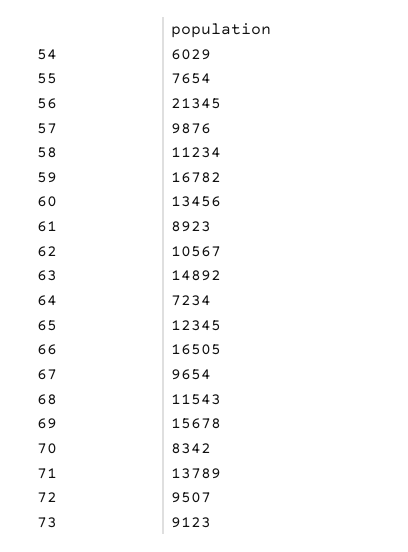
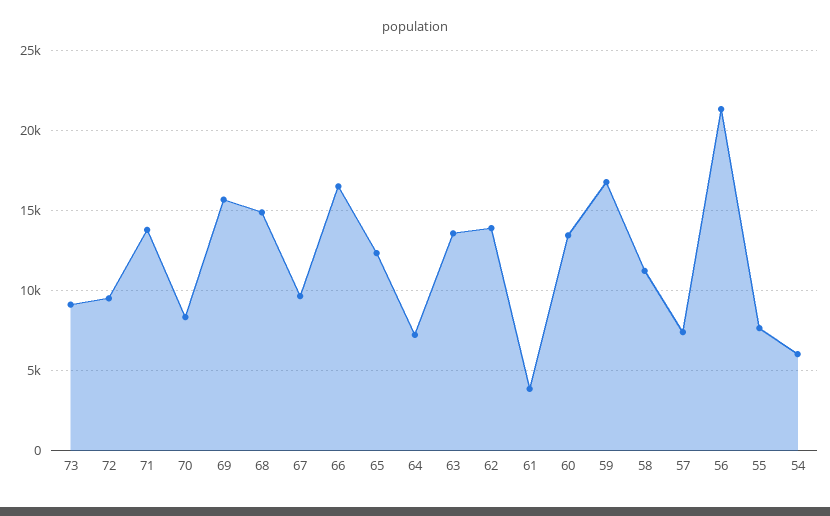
  {
    "54": 6029,
    "55": 7654,
    "56": 21345,
-   "57": 9876,
+   "57": 7500,
    "58": 11234,
    "59": 16782,
    "60": 13456,
-   "61": 8923,
+   "61": 4000,
-   "62": 10567,
+   "62": 14000,
-   "63": 14892,
+   "63": 13500,
    "64": 7234,
    "65": 12345,
    "66": 16505,
    "67": 9654,
-   "68": 11543,
+   "68": 15000,
    "69": 15678,
    "70": 8342,
    "71": 13789,
    "72": 9507,
    "73": 9123
  }

